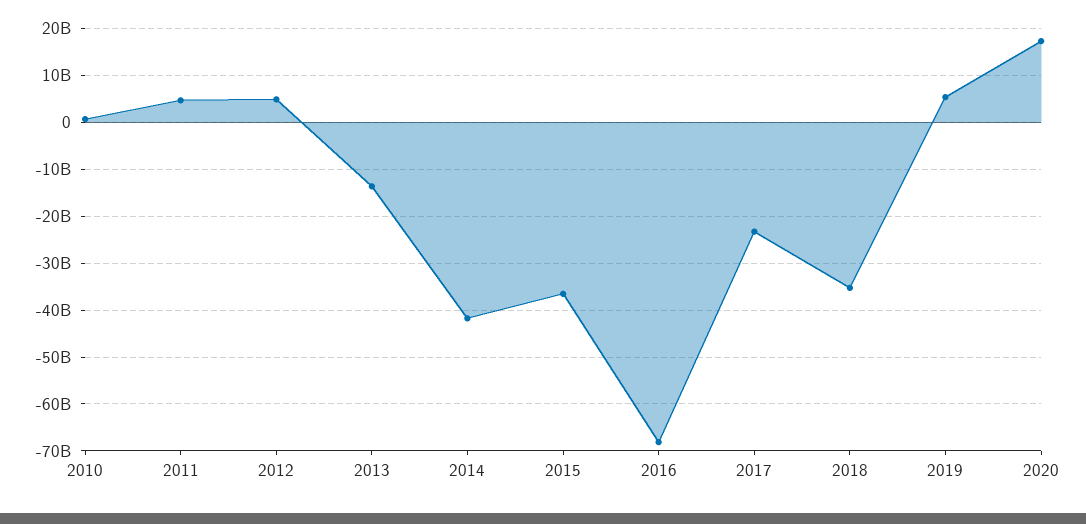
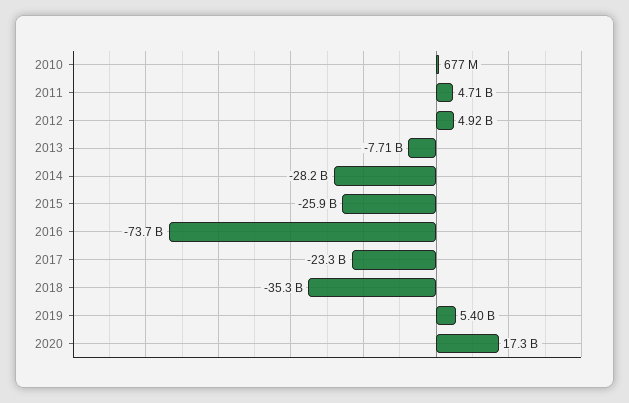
  {
    "2010": 677000000,
    "2011": 4710000000,
    "2012": 4920000000,
-   "2013": -14000000000,
+   "2013": -7710000000,
-   "2014": -42000000000,
+   "2014": -28200000000,
-   "2015": -36000000000,
+   "2015": -25900000000,
-   "2016": -68000000000,
+   "2016": -73700000000,
    "2017": -23300000000,
    "2018": -35300000000,
    "2019": 5400000000,
    "2020": 17300000000
  }

